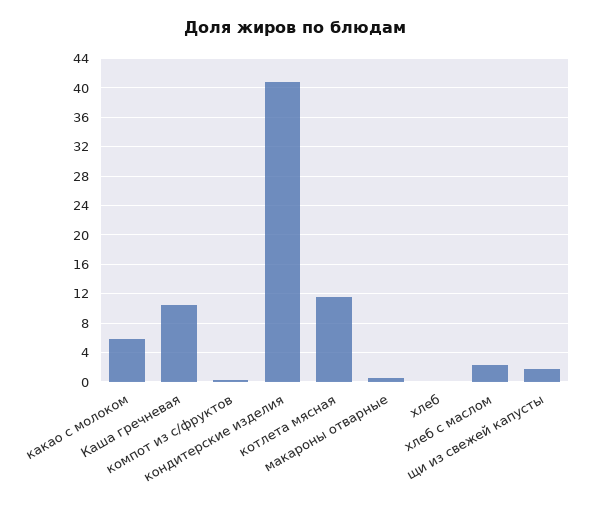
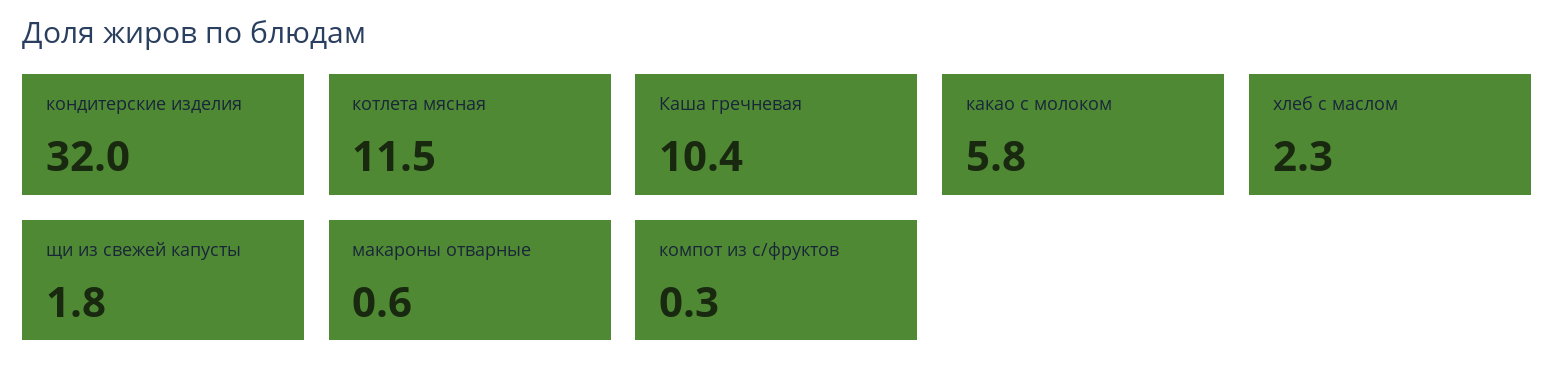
  {
    "какао с молоком": 5.8,
    "Каша гречневая": 10.4,
    "компот из с/фруктов": 0.3,
-   "кондитерские изделия": 41,
+   "кондитерские изделия": 32,
    "котлета мясная": 11.5,
    "макароны отварные": 0.6,
-   "хлеб": 0,
    "хлеб с маслом": 2.3,
    "щи из свежей капусты": 1.8
  }

